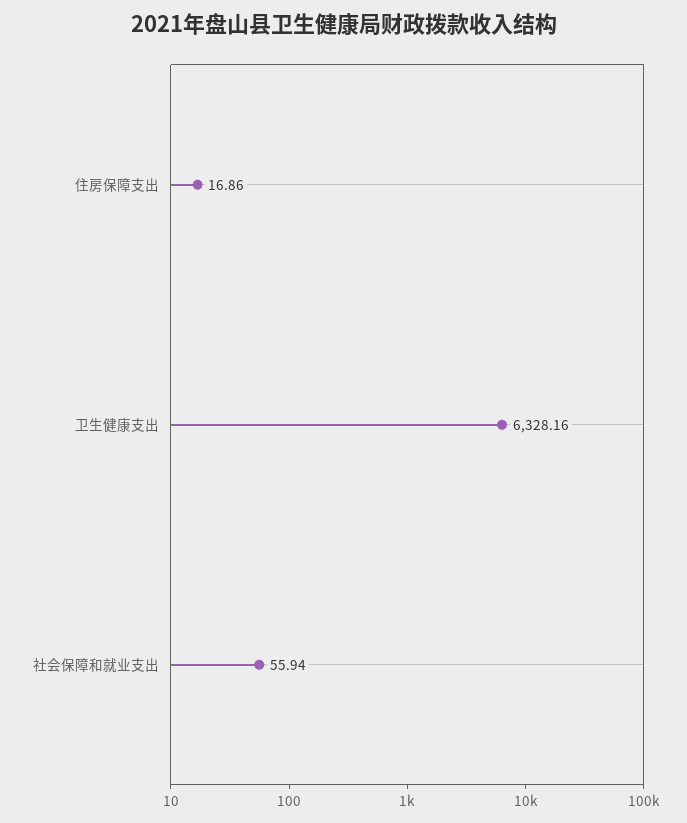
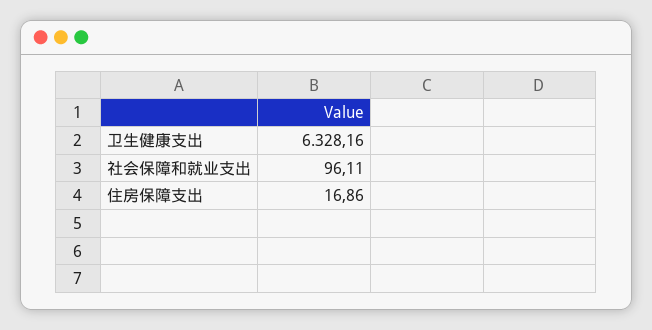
  {
    "住房保障支出": 16.86,
    "卫生健康支出": 6328.16,
-   "社会保障和就业支出": 55.94
+   "社会保障和就业支出": 96.11
  }

